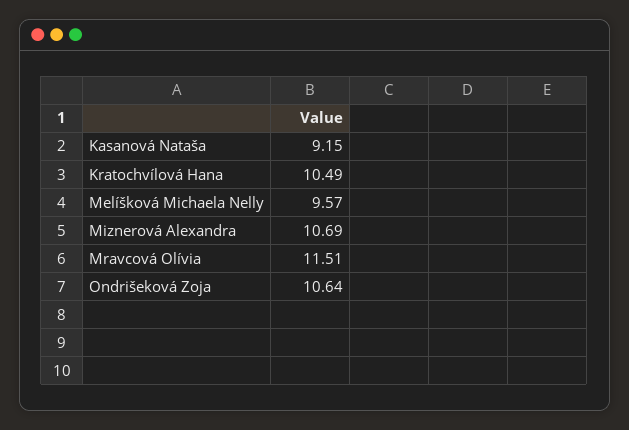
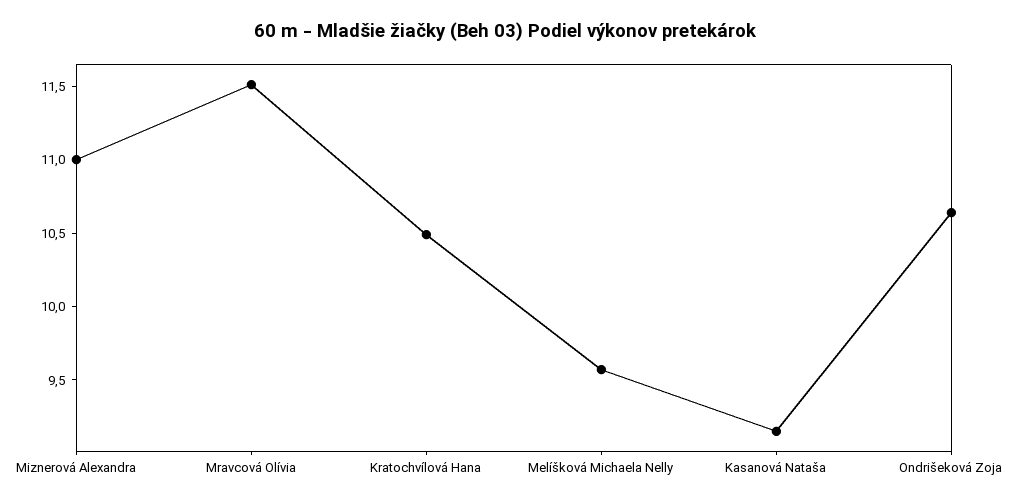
  {
    "Kasanová Nataša": 9.15,
    "Kratochvílová Hana": 10.49,
    "Melíšková Michaela Nelly": 9.57,
-   "Miznerová Alexandra": 10.69,
+   "Miznerová Alexandra": 11,
    "Mravcová Olívia": 11.51,
    "Ondrišeková Zoja": 10.64
  }

